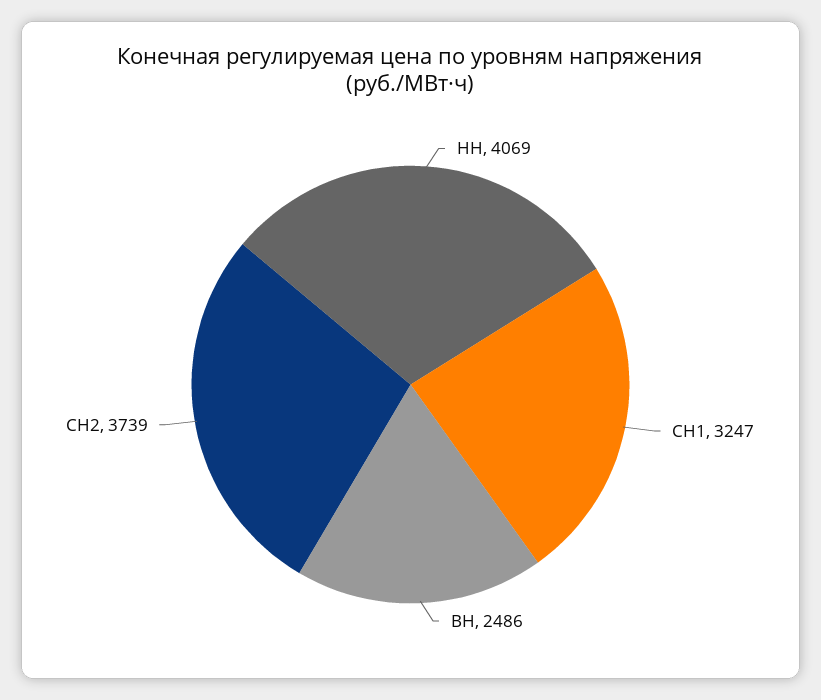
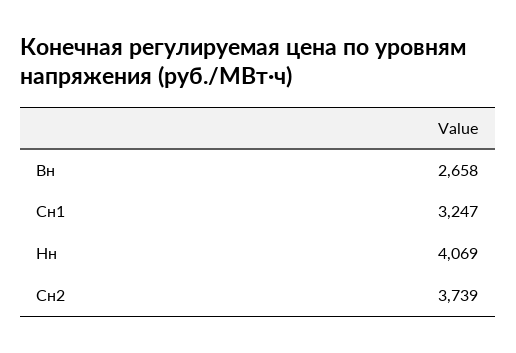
  {
    "НН": 4069,
    "СН1": 3247,
-   "ВН": 2486,
+   "ВН": 2658,
    "СН2": 3739
  }

